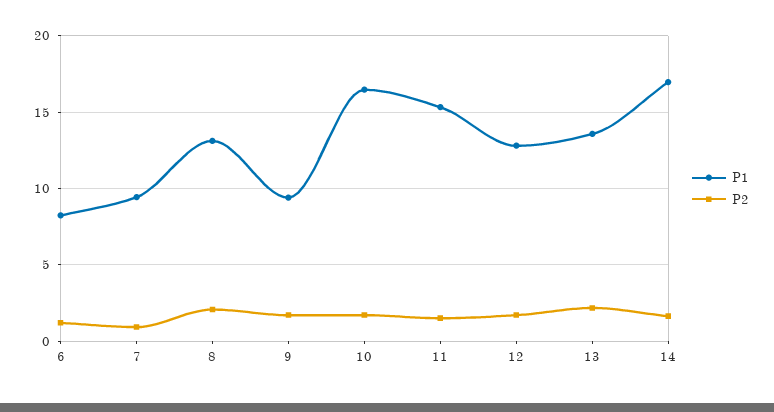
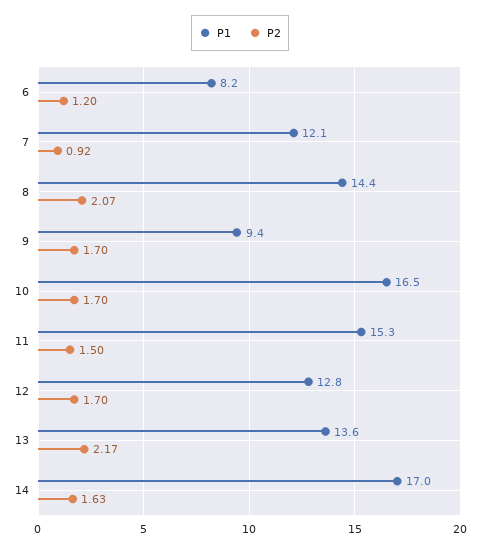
  {
    "P1": {
      "6": 8.2,
-     "7": 9.5,
+     "7": 12.1,
-     "8": 13,
+     "8": 14.4,
      "9": 9.4,
      "10": 16.5,
      "11": 15.3,
      "12": 12.8,
      "13": 13.6,
      "14": 17
    },
    "P2": {
      "6": 1.2,
      "7": 0.92,
      "8": 2.07,
      "9": 1.7,
      "10": 1.7,
      "11": 1.5,
      "12": 1.7,
      "13": 2.17,
      "14": 1.63
    }
  }

